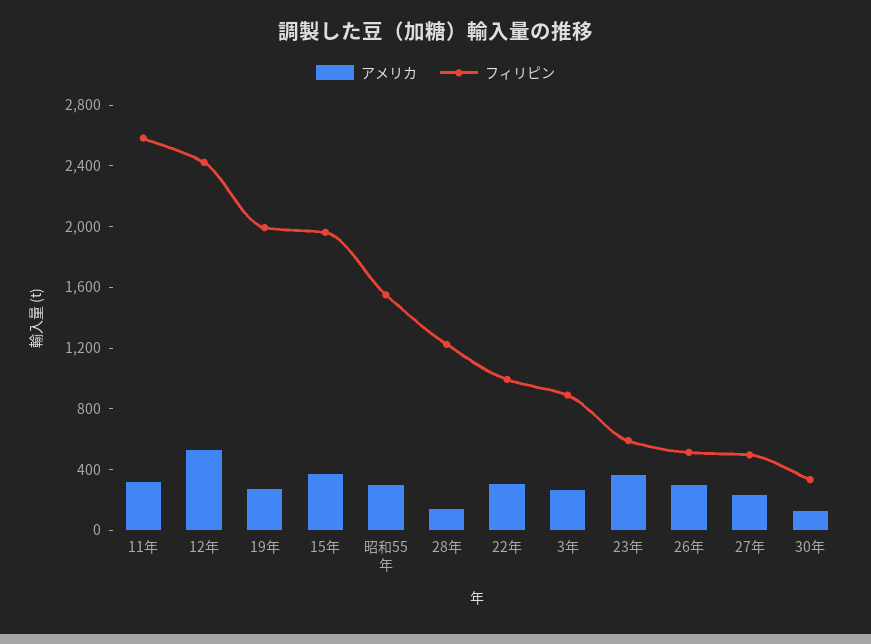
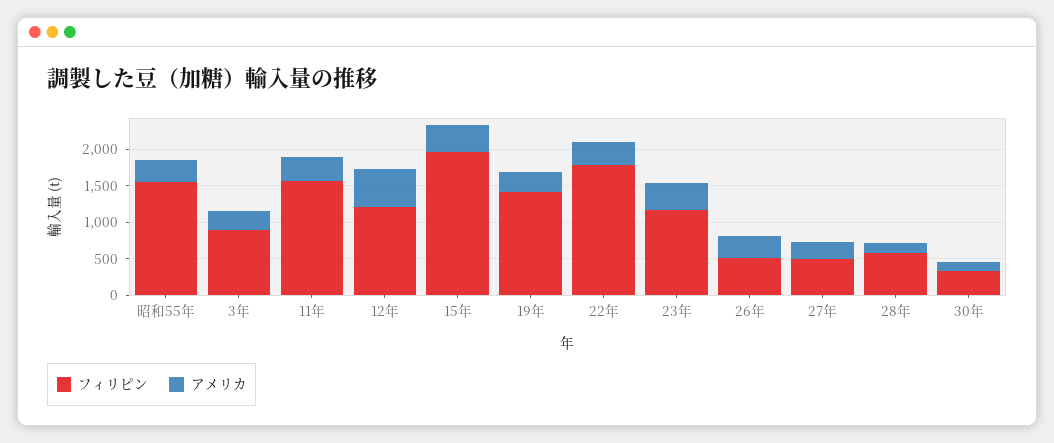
  {
    "アメリカ": {
      "11年": 300,
      "12年": 500,
      "19年": 300,
      "15年": 400,
      "昭和55年": 300,
      "28年": 100,
      "22年": 300,
      "3年": 300,
      "23年": 400,
      "26年": 300,
      "27年": 200,
      "30年": 100
    },
    "フィリピン": {
-     "11年": 2600,
+     "11年": 1500,
-     "12年": 2400,
+     "12年": 1250,
-     "19年": 2000,
+     "19年": 1500,
      "15年": 2000,
      "昭和55年": 1600,
-     "28年": 1200,
+     "28年": 500,
-     "22年": 1000,
+     "22年": 1750,
      "3年": 900,
-     "23年": 600,
+     "23年": 1250,
      "26年": 500,
      "27年": 500,
      "30年": 300
    }
  }

